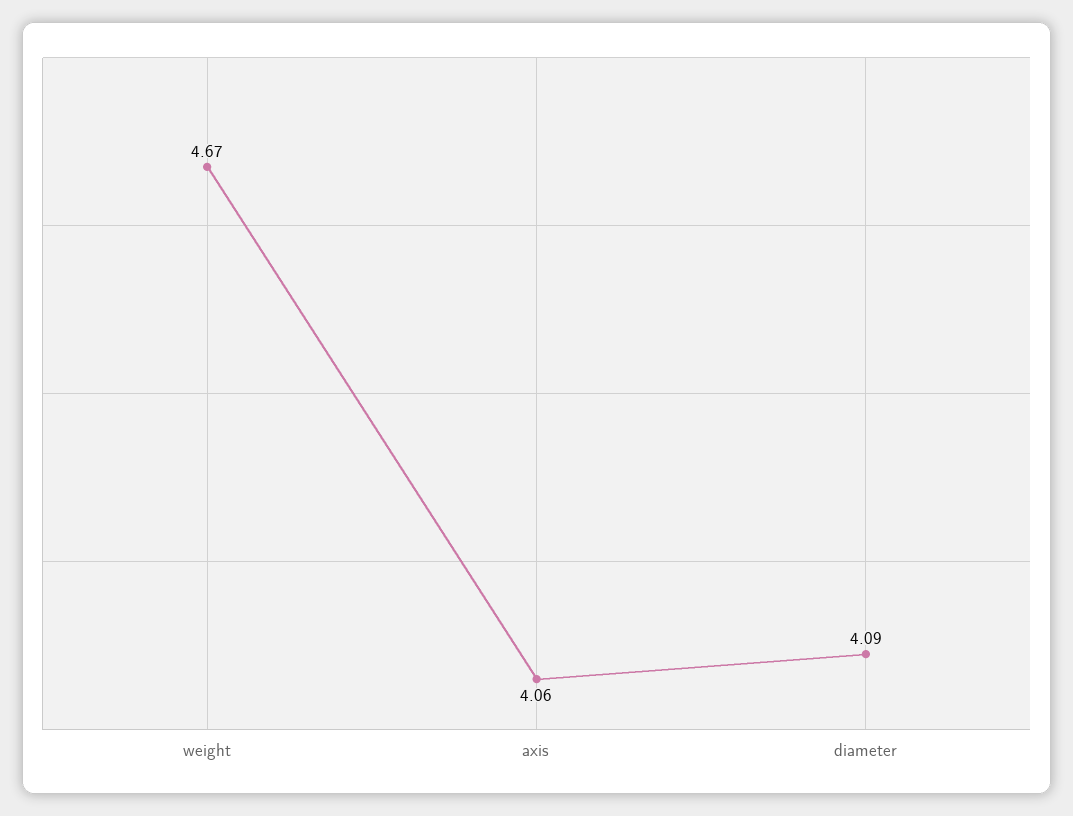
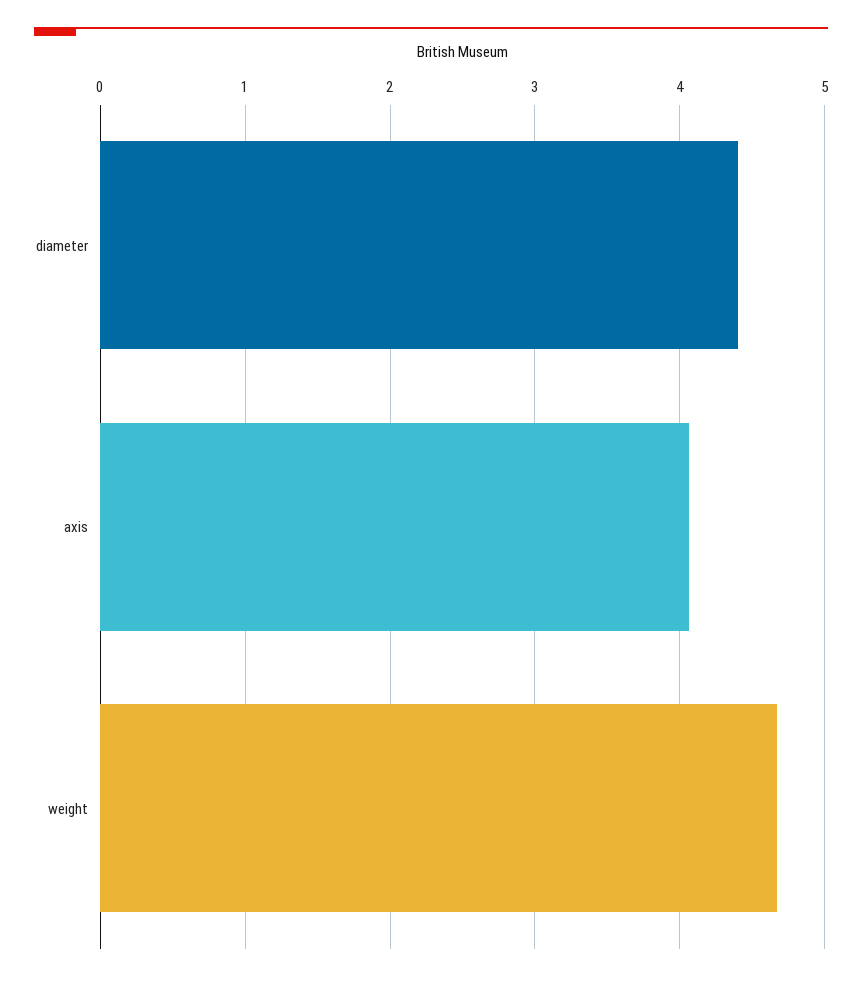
  {
    "weight": 4.67,
    "axis": 4.06,
-   "diameter": 4.09
+   "diameter": 4.4
  }

